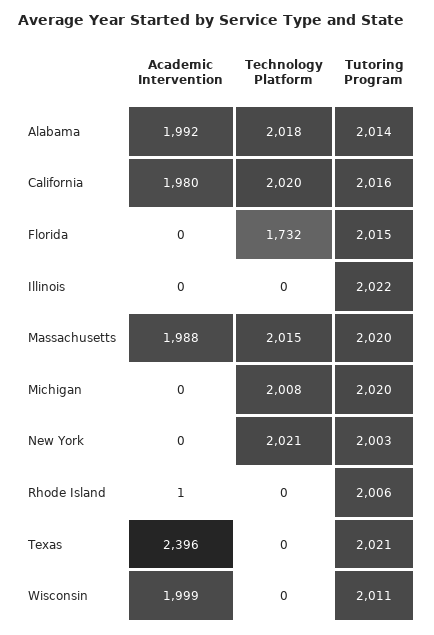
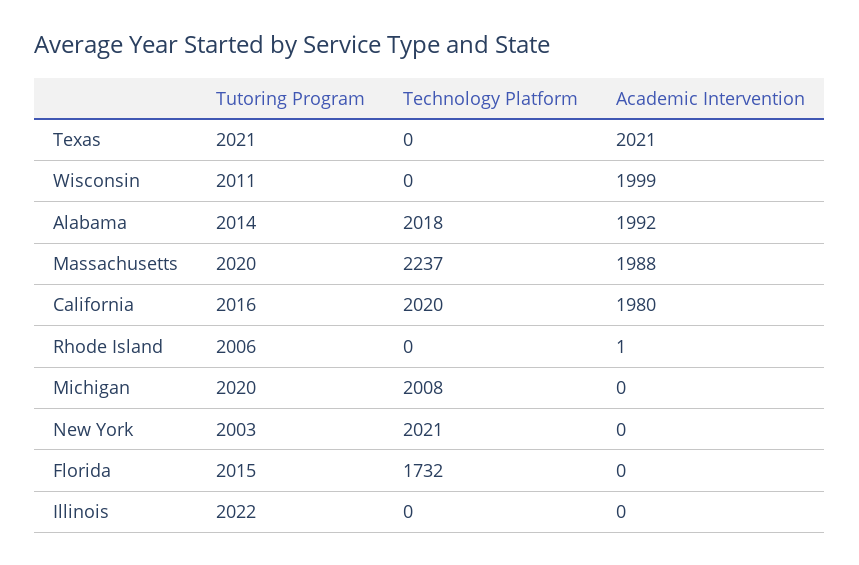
  {
    "Academic Intervention": {
      "Alabama": 1992,
      "California": 1980,
      "Florida": 0,
      "Illinois": 0,
      "Massachusetts": 1988,
      "Michigan": 0,
      "New York": 0,
      "Rhode Island": 1,
-     "Texas": 2396,
+     "Texas": 2021,
      "Wisconsin": 1999
    },
    "Technology Platform": {
      "Alabama": 2018,
      "California": 2020,
      "Florida": 1732,
      "Illinois": 0,
-     "Massachusetts": 2015,
+     "Massachusetts": 2237,
      "Michigan": 2008,
      "New York": 2021,
      "Rhode Island": 0,
      "Texas": 0,
      "Wisconsin": 0
    },
    "Tutoring Program": {
      "Alabama": 2014,
      "California": 2016,
      "Florida": 2015,
      "Illinois": 2022,
      "Massachusetts": 2020,
      "Michigan": 2020,
      "New York": 2003,
      "Rhode Island": 2006,
      "Texas": 2021,
      "Wisconsin": 2011
    }
  }

